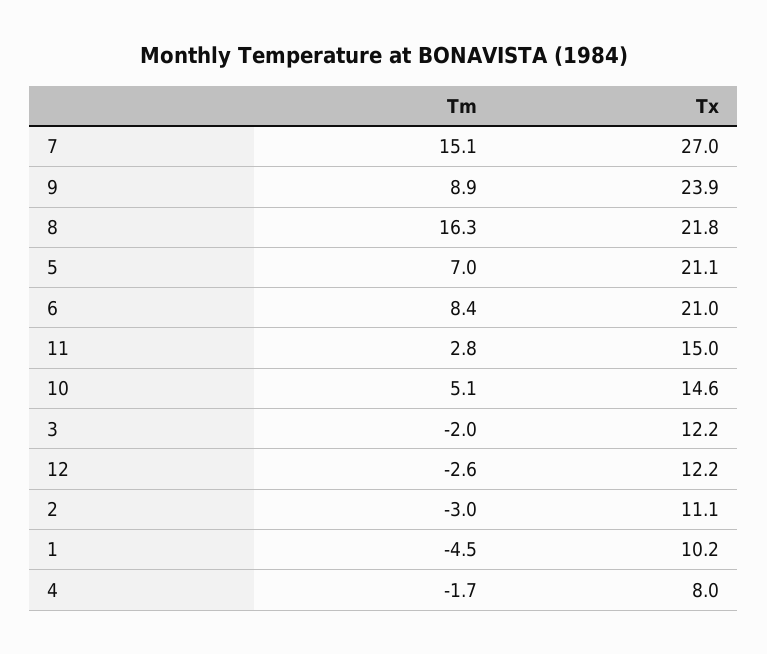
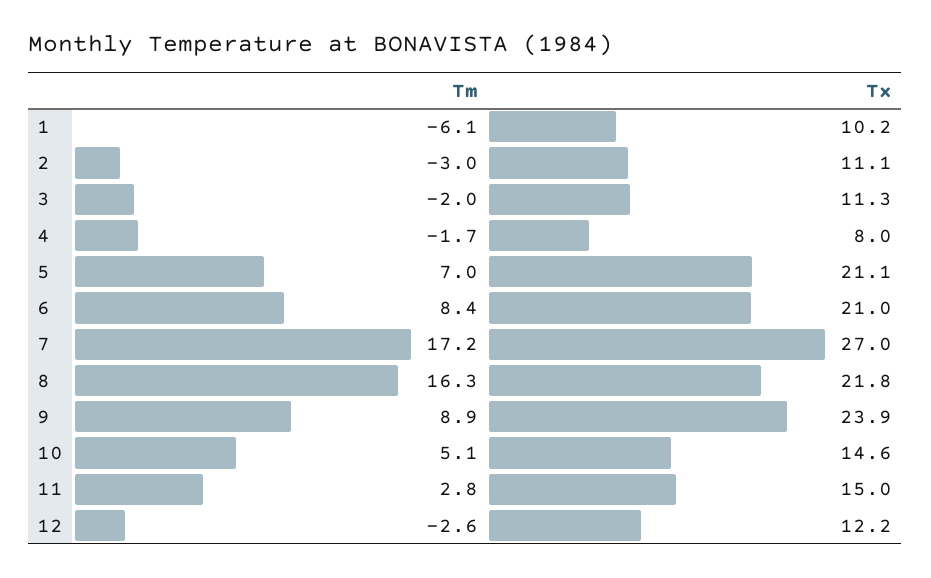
  {
    "Tm": {
-     "7": 15.1,
+     "7": 17.2,
      "9": 8.9,
      "8": 16.3,
      "5": 7,
      "6": 8.4,
      "11": 2.8,
      "10": 5.1,
      "3": -2,
      "12": -2.6,
      "2": -3,
-     "1": -4.5,
+     "1": -6.1,
      "4": -1.7
    },
    "Tx": {
      "7": 27,
      "9": 23.9,
      "8": 21.8,
      "5": 21.1,
      "6": 21,
      "11": 15,
      "10": 14.6,
-     "3": 12.2,
+     "3": 11.3,
      "12": 12.2,
      "2": 11.1,
      "1": 10.2,
      "4": 8
    }
  }

